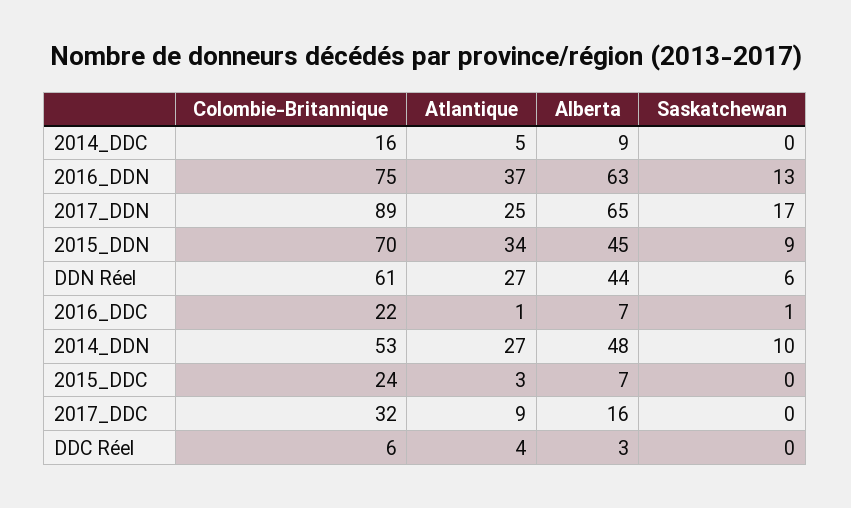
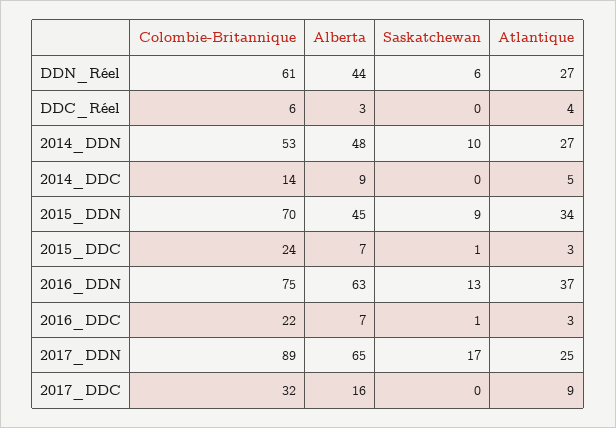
  {
    "Colombie-Britannique": {
-     "2014_DDC": 16,
+     "2014_DDC": 14,
      "2016_DDN": 75,
      "2017_DDN": 89,
      "2015_DDN": 70,
      "DDN Réel": 61,
      "2016_DDC": 22,
      "2014_DDN": 53,
      "2015_DDC": 24,
      "2017_DDC": 32,
      "DDC Réel": 6
    },
    "Atlantique": {
      "2014_DDC": 5,
      "2016_DDN": 37,
      "2017_DDN": 25,
      "2015_DDN": 34,
      "DDN Réel": 27,
-     "2016_DDC": 1,
+     "2016_DDC": 3,
      "2014_DDN": 27,
      "2015_DDC": 3,
      "2017_DDC": 9,
      "DDC Réel": 4
    },
    "Alberta": {
      "2014_DDC": 9,
      "2016_DDN": 63,
      "2017_DDN": 65,
      "2015_DDN": 45,
      "DDN Réel": 44,
      "2016_DDC": 7,
      "2014_DDN": 48,
      "2015_DDC": 7,
      "2017_DDC": 16,
      "DDC Réel": 3
    },
    "Saskatchewan": {
      "2014_DDC": 0,
      "2016_DDN": 13,
      "2017_DDN": 17,
      "2015_DDN": 9,
      "DDN Réel": 6,
      "2016_DDC": 1,
      "2014_DDN": 10,
-     "2015_DDC": 0,
+     "2015_DDC": 1,
      "2017_DDC": 0,
      "DDC Réel": 0
    }
  }

